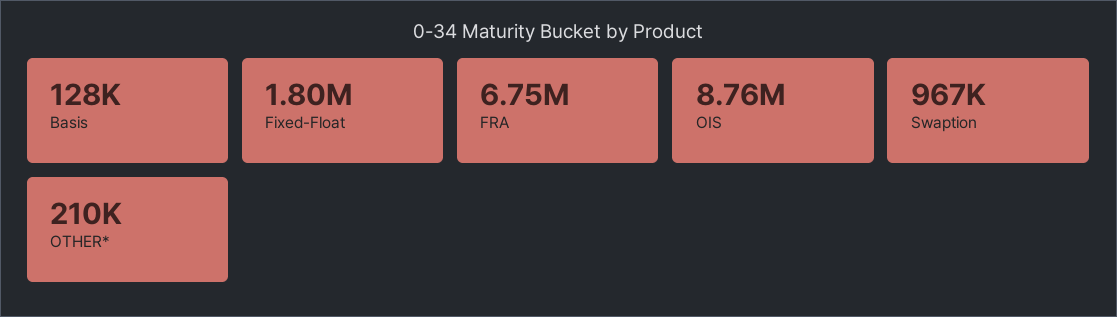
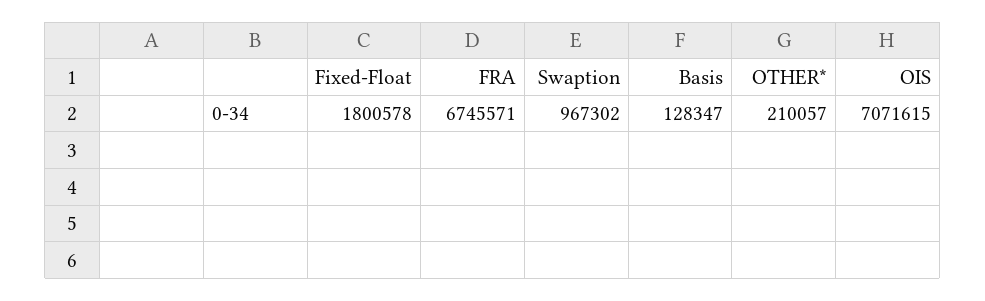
  {
    "Basis": 128347,
    "Fixed-Float": 1800578,
    "FRA": 6745571,
-   "OIS": 8760000,
+   "OIS": 7071615,
    "Swaption": 967302,
    "OTHER*": 210057
  }

